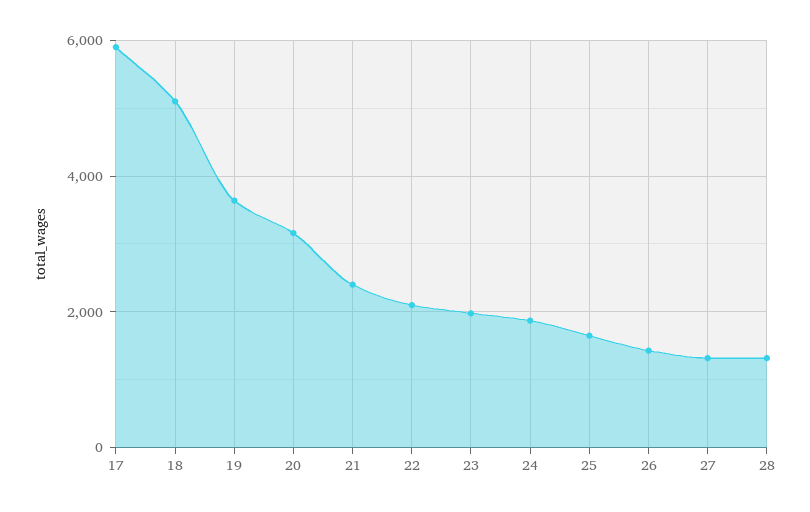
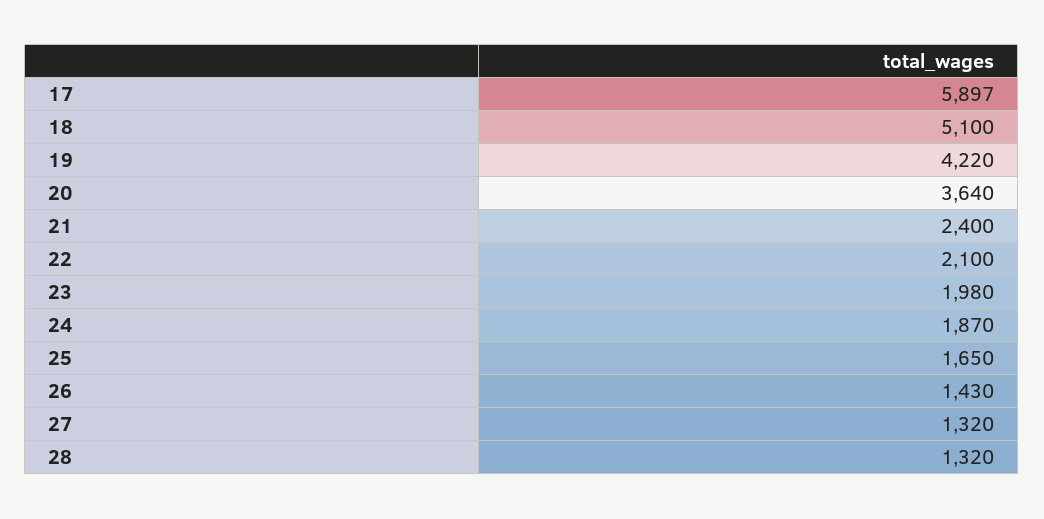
  {
    "17": 5897,
    "18": 5100,
-   "19": 3600,
+   "19": 4220,
-   "20": 3200,
+   "20": 3640,
    "21": 2400,
    "22": 2100,
    "23": 1980,
    "24": 1870,
    "25": 1650,
    "26": 1430,
    "27": 1320,
    "28": 1320
  }

